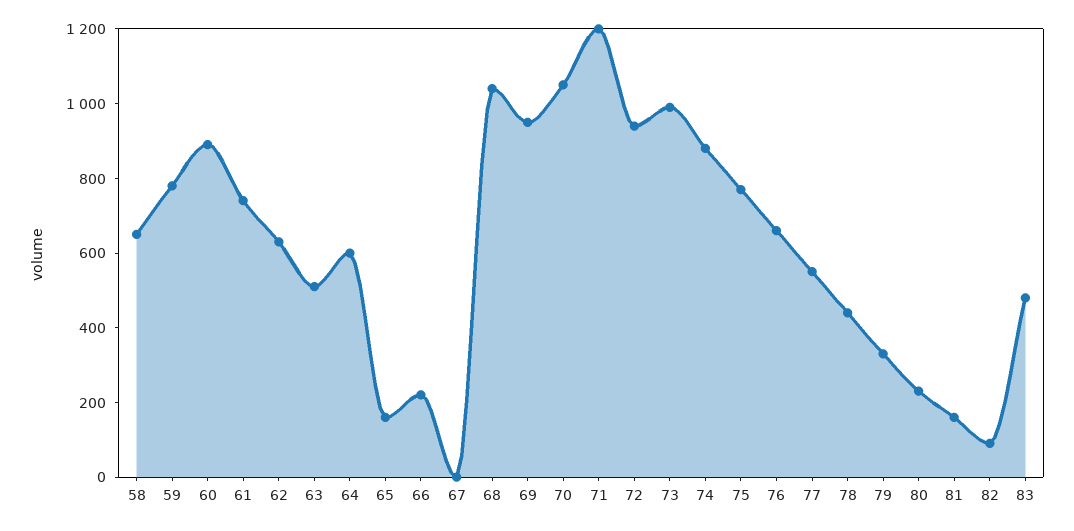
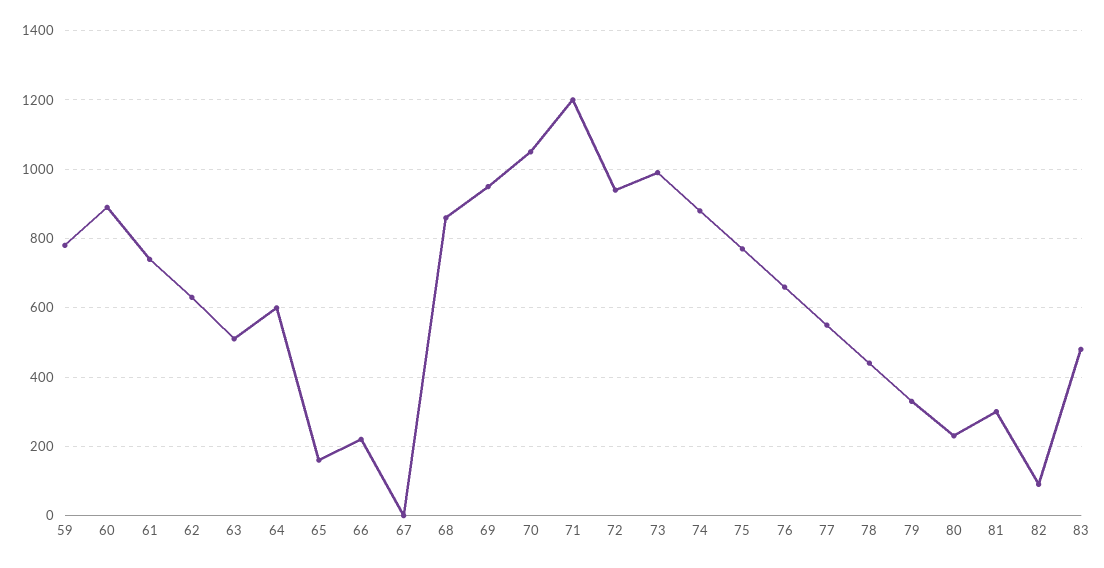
  {
-   "58": 650,
    "59": 780,
    "60": 900,
    "61": 740,
    "62": 640,
    "63": 520,
    "64": 600,
    "65": 160,
    "66": 220,
    "67": 0,
-   "68": 1050,
+   "68": 860,
    "69": 960,
    "70": 1060,
    "71": 1200,
    "72": 940,
    "73": 1000,
    "74": 880,
    "75": 780,
    "76": 660,
    "77": 560,
    "78": 440,
    "79": 340,
    "80": 240,
-   "81": 150,
+   "81": 300,
    "82": 100,
    "83": 480
  }

